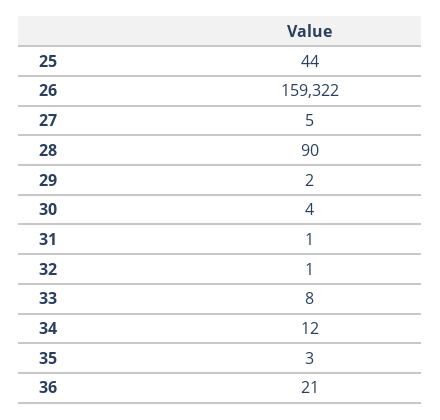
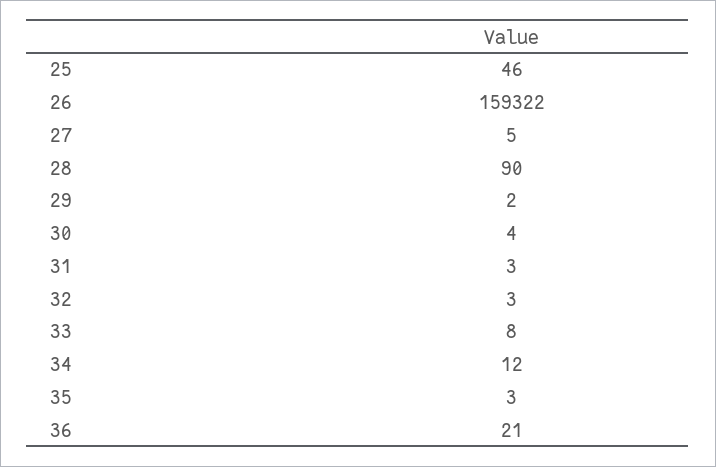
  {
-   "25": 44,
+   "25": 46,
    "26": 159322,
    "27": 5,
    "28": 90,
    "29": 2,
    "30": 4,
-   "31": 1,
+   "31": 3,
-   "32": 1,
+   "32": 3,
    "33": 8,
    "34": 12,
    "35": 3,
    "36": 21
  }

